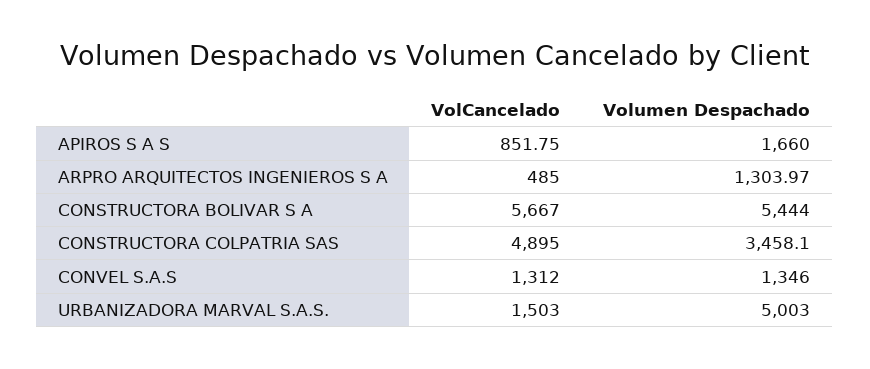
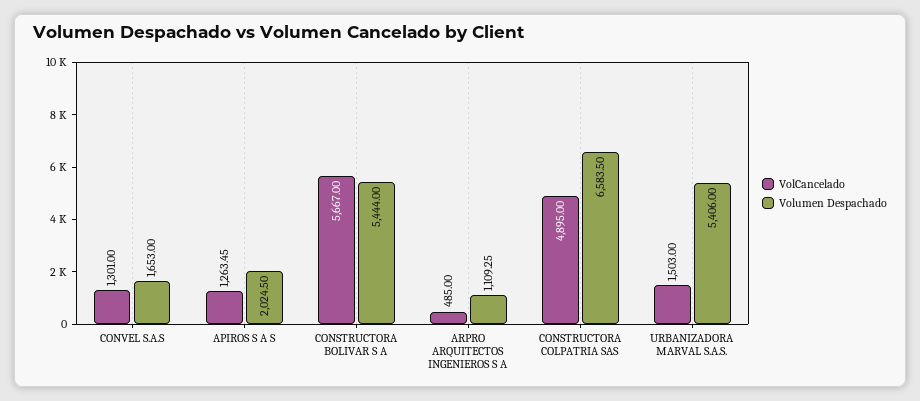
  {
    "VolCancelado": {
-     "APIROS S A S": 851.75,
+     "APIROS S A S": 1263.45,
      "ARPRO ARQUITECTOS INGENIEROS S A": 485,
      "CONSTRUCTORA BOLIVAR S A": 5667,
      "CONSTRUCTORA COLPATRIA SAS": 4895,
-     "CONVEL S.A.S": 1312,
+     "CONVEL S.A.S": 1301,
      "URBANIZADORA MARVAL S.A.S.": 1503
    },
    "Volumen Despachado": {
-     "APIROS S A S": 1660,
+     "APIROS S A S": 2024.5,
-     "ARPRO ARQUITECTOS INGENIEROS S A": 1303.97,
+     "ARPRO ARQUITECTOS INGENIEROS S A": 1109.25,
      "CONSTRUCTORA BOLIVAR S A": 5444,
-     "CONSTRUCTORA COLPATRIA SAS": 3458.1,
+     "CONSTRUCTORA COLPATRIA SAS": 6583.5,
-     "CONVEL S.A.S": 1346,
+     "CONVEL S.A.S": 1653,
-     "URBANIZADORA MARVAL S.A.S.": 5003
+     "URBANIZADORA MARVAL S.A.S.": 5406
    }
  }

